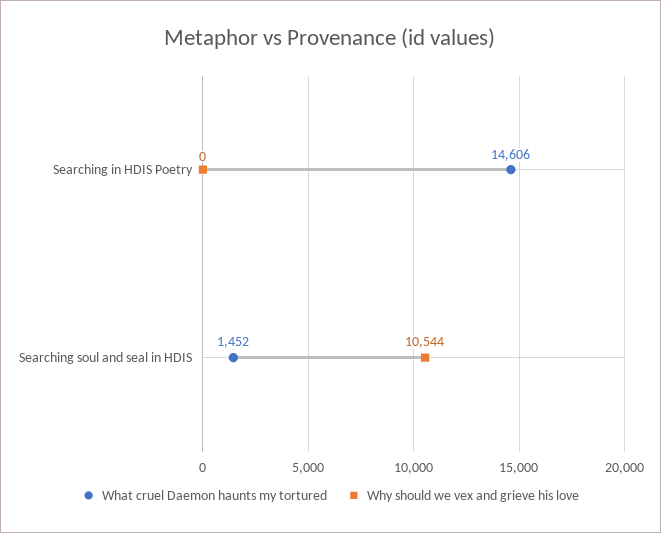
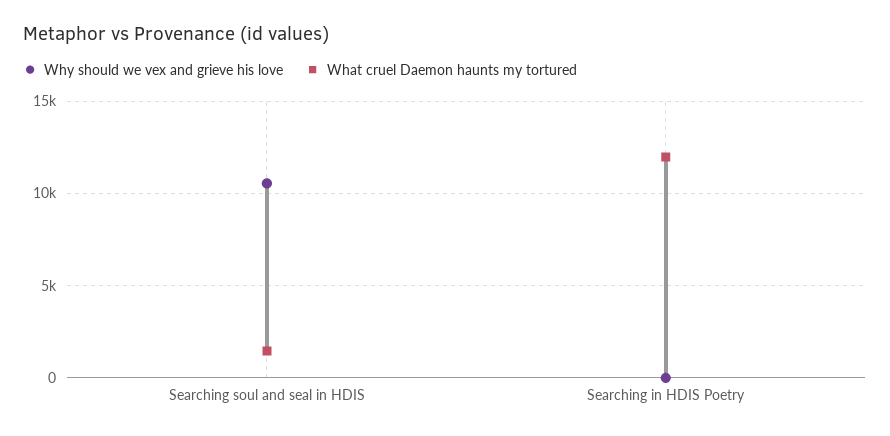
  {
    "What cruel Daemon haunts my tortured": {
-     "Searching in HDIS Poetry": 14606,
+     "Searching in HDIS Poetry": 12000,
      "Searching soul and seal in HDIS": 1452
    },
    "Why should we vex and grieve his love": {
      "Searching in HDIS Poetry": 0,
      "Searching soul and seal in HDIS": 10544
    }
  }

